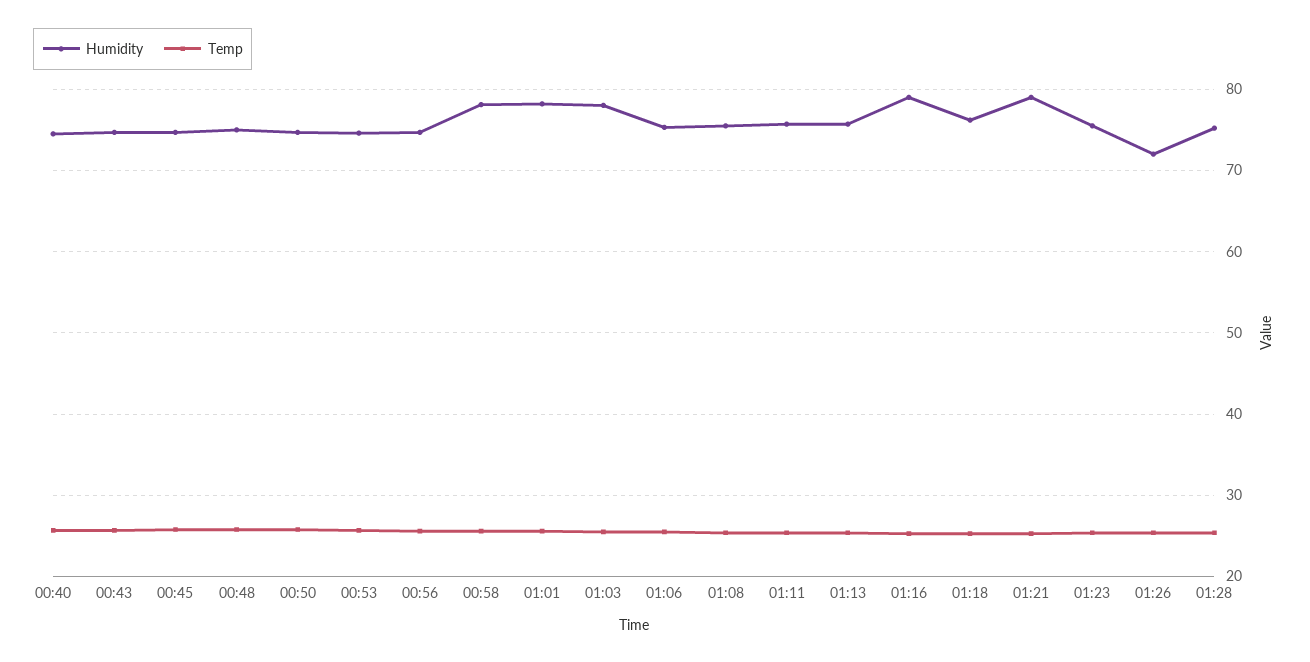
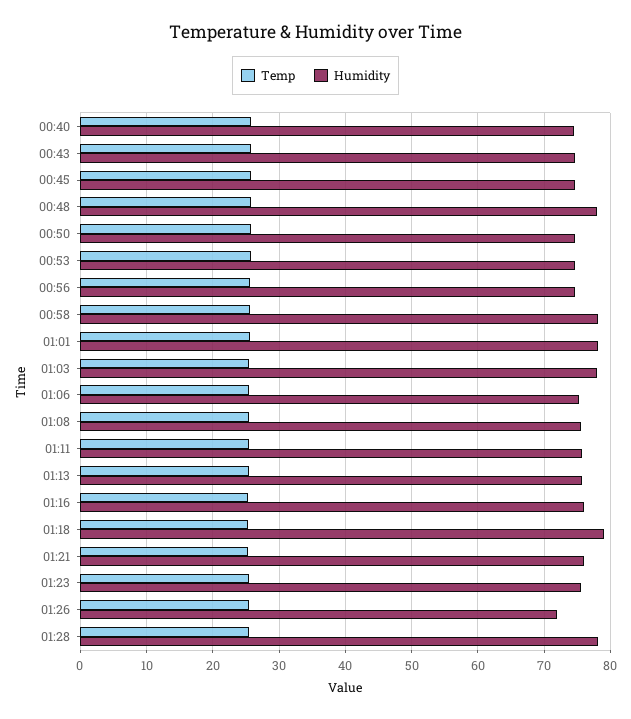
  {
    "Humidity": {
      "00:40": 75,
      "00:43": 75,
      "00:45": 75,
-     "00:48": 75,
+     "00:48": 78,
      "00:50": 75,
      "00:53": 75,
      "00:56": 75,
      "00:58": 78,
      "01:01": 78,
      "01:03": 78,
      "01:06": 75,
      "01:08": 76,
      "01:11": 76,
      "01:13": 76,
-     "01:16": 79,
+     "01:16": 76,
-     "01:18": 76,
+     "01:18": 79,
-     "01:21": 79,
+     "01:21": 76,
      "01:23": 76,
      "01:26": 72,
-     "01:28": 75
+     "01:28": 78
    },
    "Temp": {
      "00:40": 26,
      "00:43": 26,
      "00:45": 26,
      "00:48": 26,
      "00:50": 26,
      "00:53": 26,
      "00:56": 26,
      "00:58": 26,
      "01:01": 26,
      "01:03": 26,
      "01:06": 26,
      "01:08": 25,
      "01:11": 25,
      "01:13": 25,
      "01:16": 25,
      "01:18": 25,
      "01:21": 25,
      "01:23": 25,
      "01:26": 25,
      "01:28": 25
    }
  }

